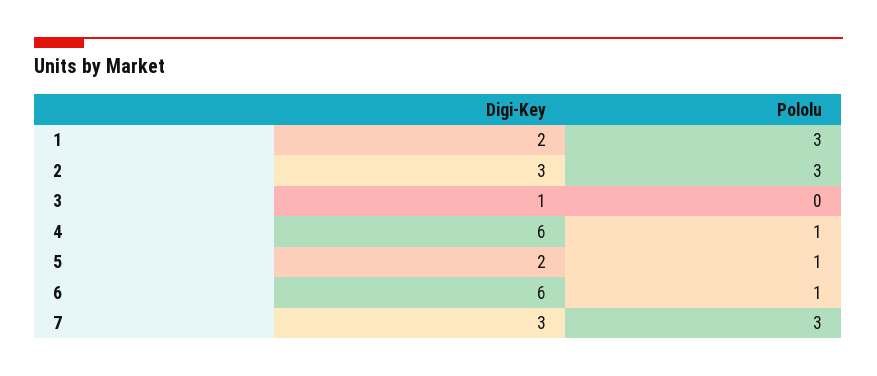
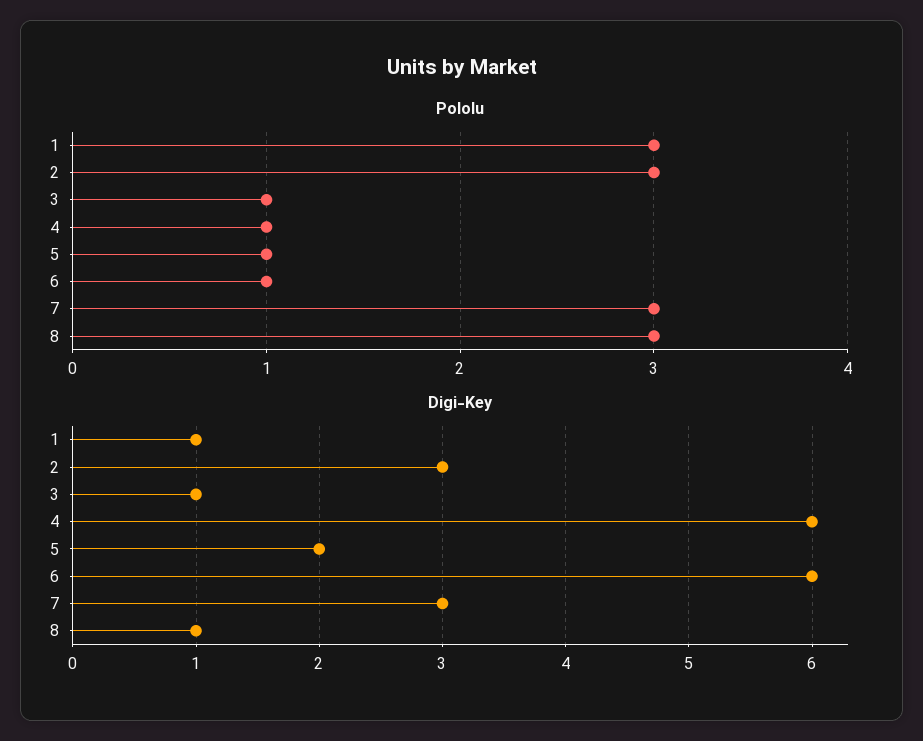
  {
    "Digi-Key": {
-     "1": 2,
+     "1": 1,
      "2": 3,
      "3": 1,
      "4": 6,
      "5": 2,
      "6": 6,
-     "7": 3
+     "7": 3,
+     "8": 1
    },
    "Pololu": {
      "1": 3,
      "2": 3,
-     "3": 0,
+     "3": 1,
      "4": 1,
      "5": 1,
      "6": 1,
-     "7": 3
+     "7": 3,
+     "8": 3
    }
  }

